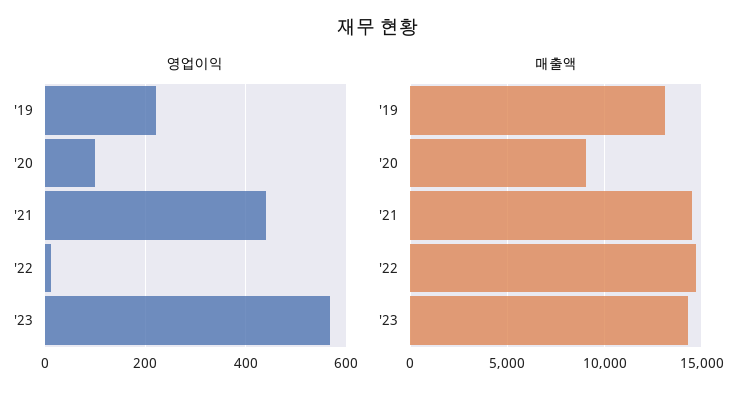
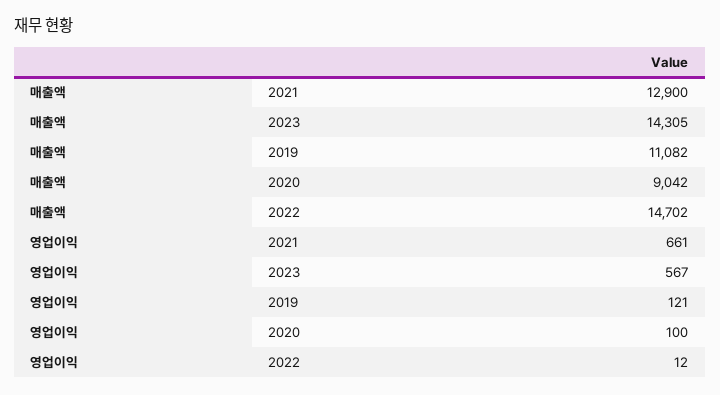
  {
    "영업이익": {
-     "'19": 220,
+     "'19": 121,
      "'20": 100,
-     "'21": 440,
+     "'21": 661,
      "'22": 12,
      "'23": 567
    },
    "매출액": {
-     "'19": 13000,
+     "'19": 11082,
      "'20": 9042,
-     "'21": 14500,
+     "'21": 12900,
      "'22": 14702,
      "'23": 14305
    }
  }

